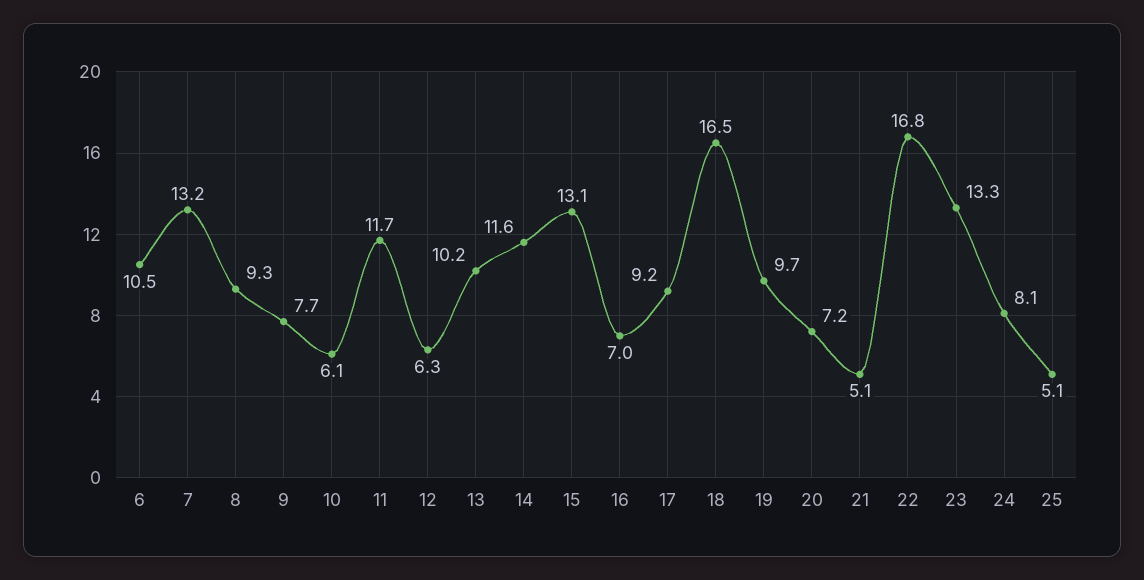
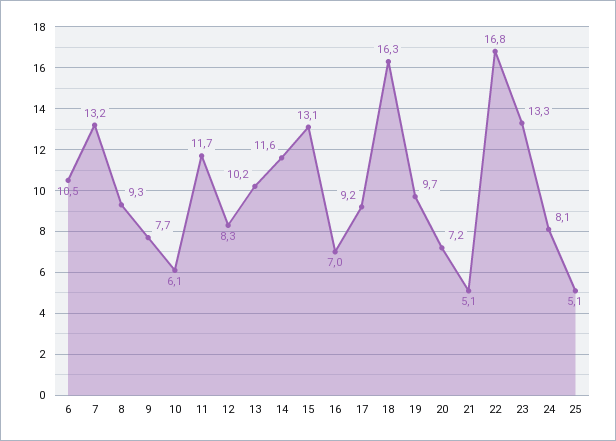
  {
    "6": 10.5,
    "7": 13.2,
    "8": 9.3,
    "9": 7.7,
    "10": 6.1,
    "11": 11.7,
-   "12": 6.3,
+   "12": 8.3,
    "13": 10.2,
    "14": 11.6,
    "15": 13.1,
    "16": 7,
    "17": 9.2,
-   "18": 16.5,
+   "18": 16.3,
    "19": 9.7,
    "20": 7.2,
    "21": 5.1,
    "22": 16.8,
    "23": 13.3,
    "24": 8.1,
    "25": 5.1
  }

